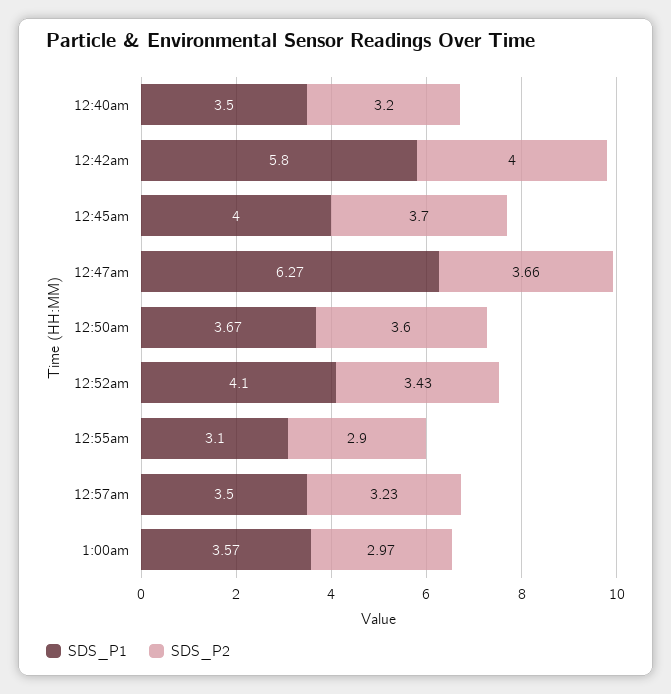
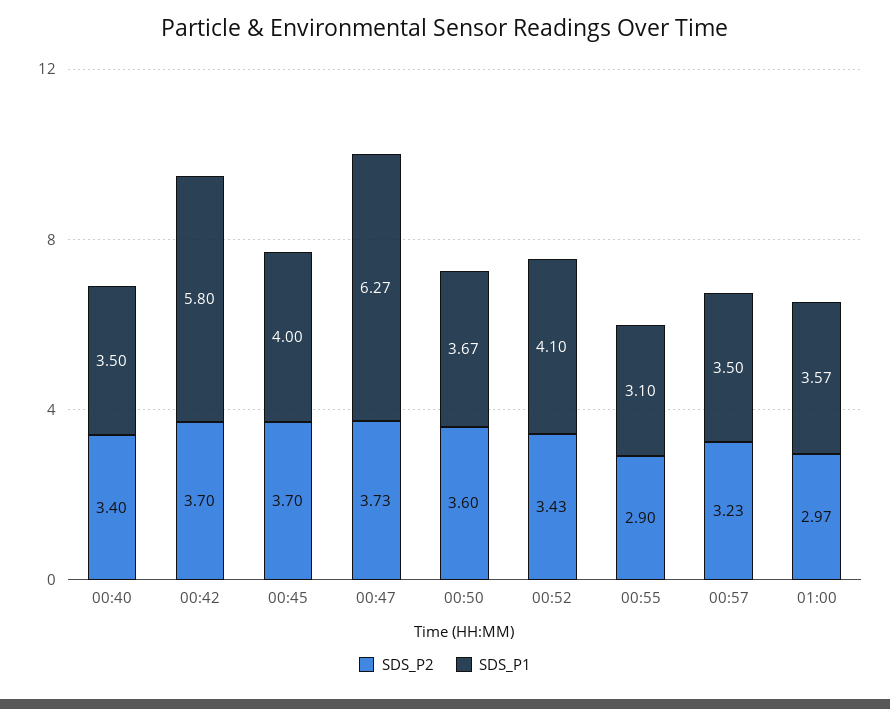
  {
    "SDS_P1": {
      "12:40am": 3.5,
      "12:42am": 5.8,
      "12:45am": 4,
      "12:47am": 6.27,
      "12:50am": 3.67,
      "12:52am": 4.1,
      "12:55am": 3.1,
      "12:57am": 3.5,
      "1:00am": 3.57
    },
    "SDS_P2": {
-     "12:40am": 3.2,
+     "12:40am": 3.4,
-     "12:42am": 4,
+     "12:42am": 3.7,
      "12:45am": 3.7,
-     "12:47am": 3.66,
+     "12:47am": 3.73,
      "12:50am": 3.6,
      "12:52am": 3.43,
      "12:55am": 2.9,
      "12:57am": 3.23,
      "1:00am": 2.97
    }
  }

